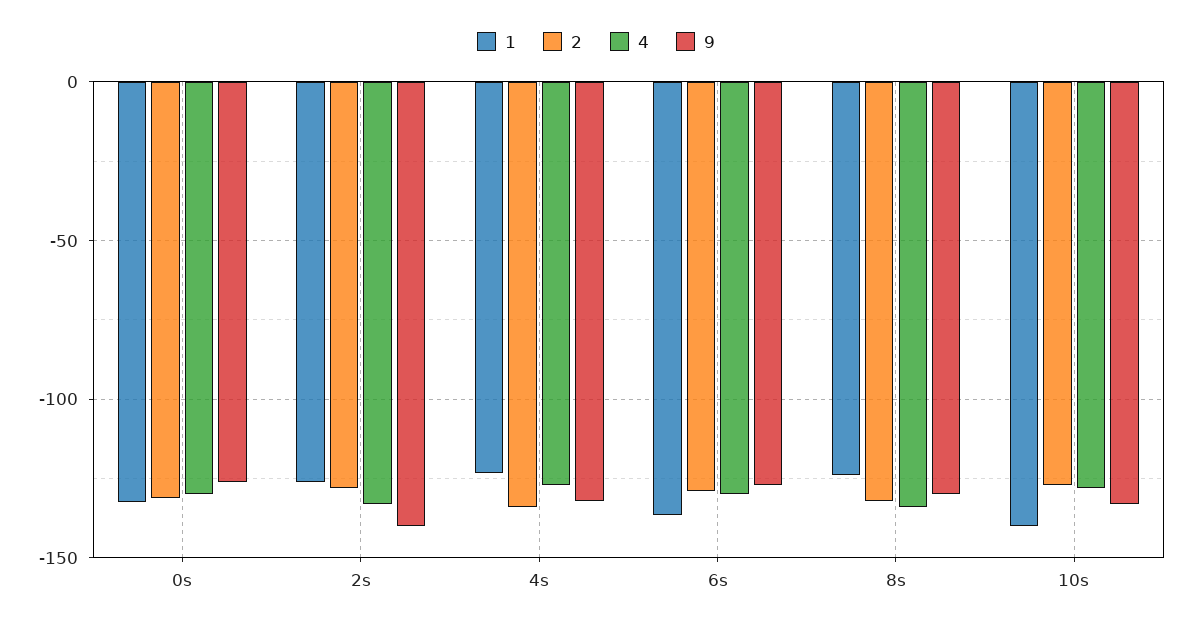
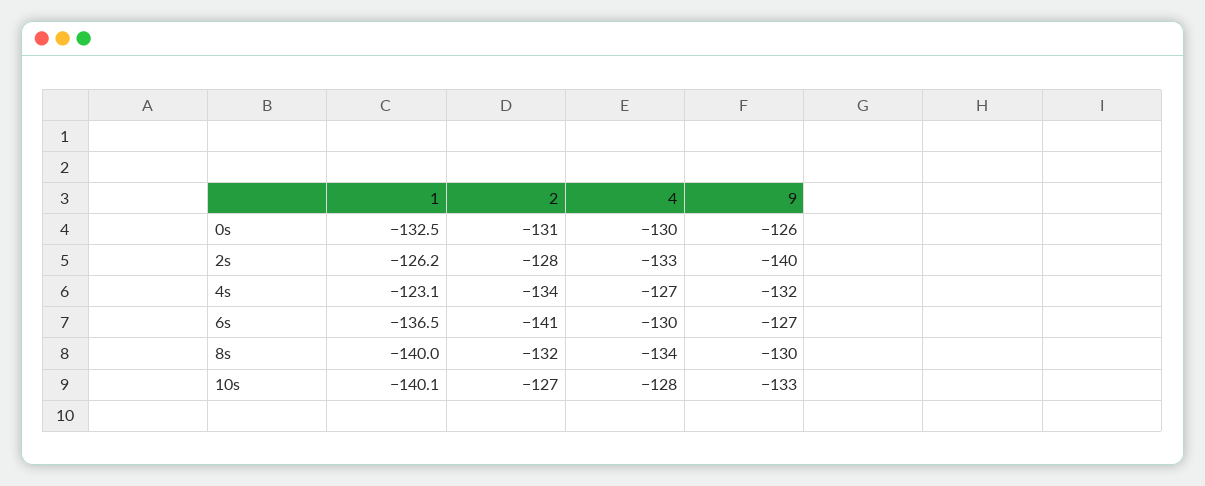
  {
    "1": {
      "0s": -132.5,
      "2s": -126.2,
      "4s": -123.1,
      "6s": -136.5,
-     "8s": -125,
+     "8s": -140,
      "10s": -140.1
    },
    "2": {
      "0s": -131,
      "2s": -128,
      "4s": -134,
-     "6s": -130,
+     "6s": -141,
      "8s": -132,
      "10s": -127
    },
    "4": {
      "0s": -130,
      "2s": -133,
      "4s": -127,
      "6s": -130,
      "8s": -134,
      "10s": -128
    },
    "9": {
      "0s": -126,
      "2s": -140,
      "4s": -132,
      "6s": -127,
      "8s": -130,
      "10s": -133
    }
  }

